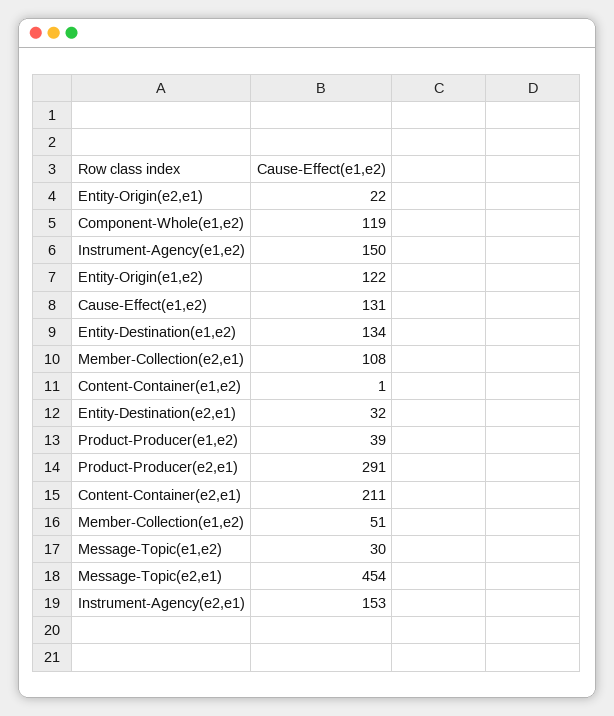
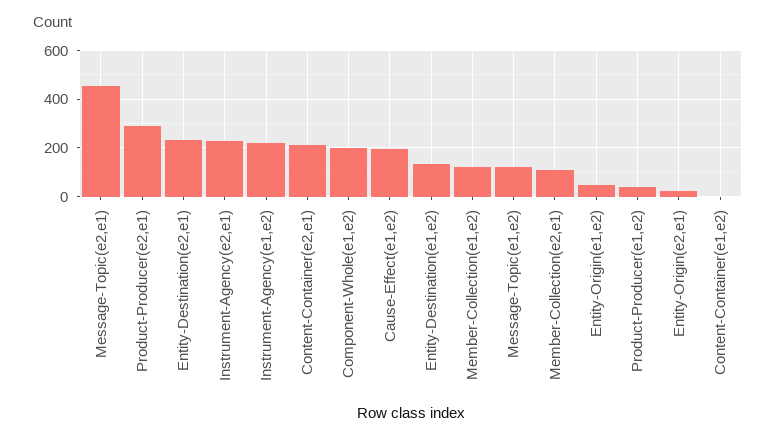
  {
    "Entity-Origin(e2,e1)": 22,
-   "Component-Whole(e1,e2)": 119,
+   "Component-Whole(e1,e2)": 200,
-   "Instrument-Agency(e1,e2)": 150,
+   "Instrument-Agency(e1,e2)": 225,
-   "Entity-Origin(e1,e2)": 122,
+   "Entity-Origin(e1,e2)": 50,
-   "Cause-Effect(e1,e2)": 131,
+   "Cause-Effect(e1,e2)": 200,
    "Entity-Destination(e1,e2)": 134,
    "Member-Collection(e2,e1)": 108,
    "Content-Container(e1,e2)": 1,
-   "Entity-Destination(e2,e1)": 32,
+   "Entity-Destination(e2,e1)": 225,
    "Product-Producer(e1,e2)": 39,
    "Product-Producer(e2,e1)": 291,
    "Content-Container(e2,e1)": 211,
-   "Member-Collection(e1,e2)": 51,
+   "Member-Collection(e1,e2)": 125,
-   "Message-Topic(e1,e2)": 30,
+   "Message-Topic(e1,e2)": 125,
    "Message-Topic(e2,e1)": 454,
-   "Instrument-Agency(e2,e1)": 153
+   "Instrument-Agency(e2,e1)": 225
  }

